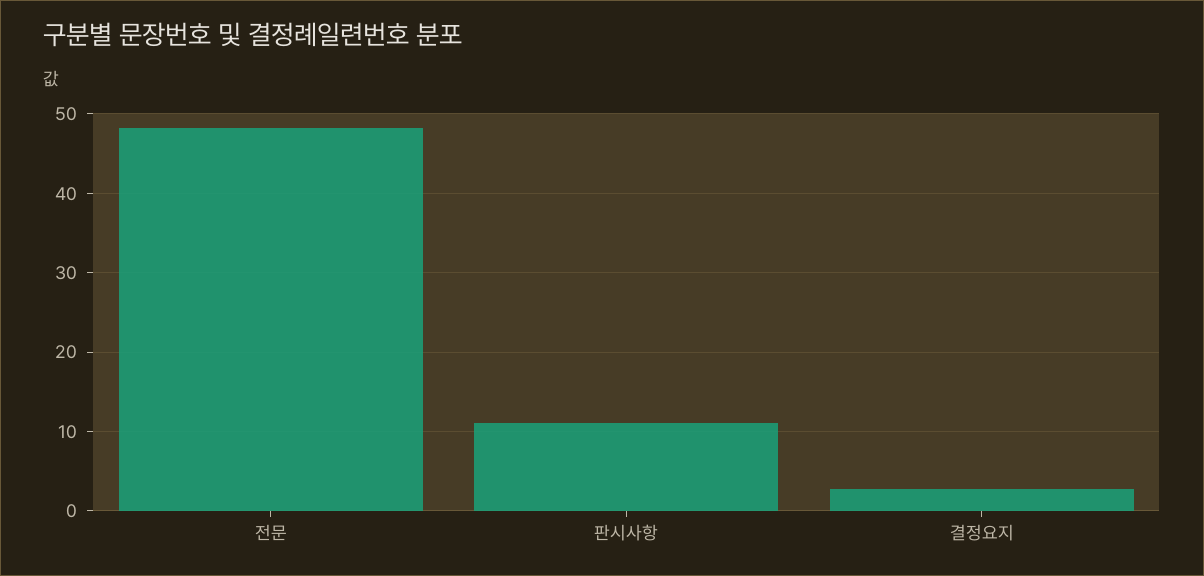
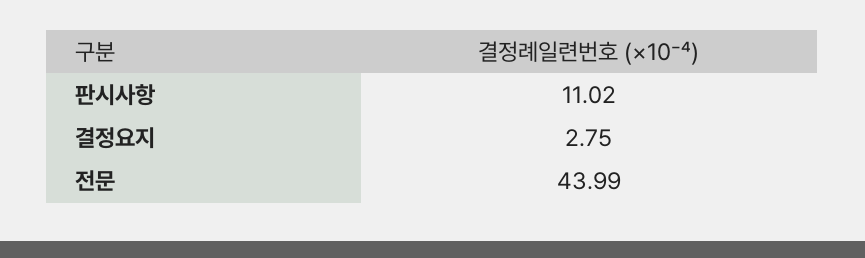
  {
-   "전문": 48,
+   "전문": 43.99,
    "판시사항": 11.02,
    "결정요지": 2.75
  }

